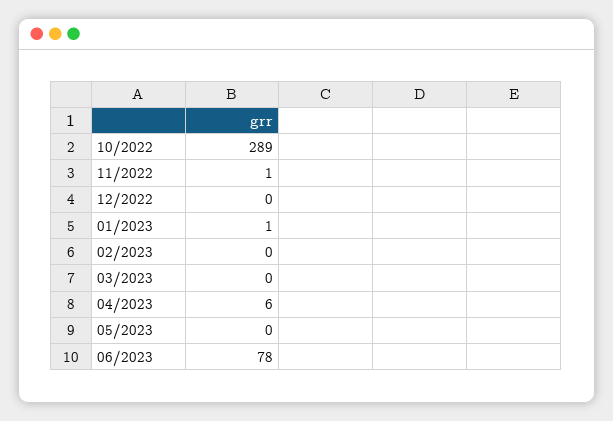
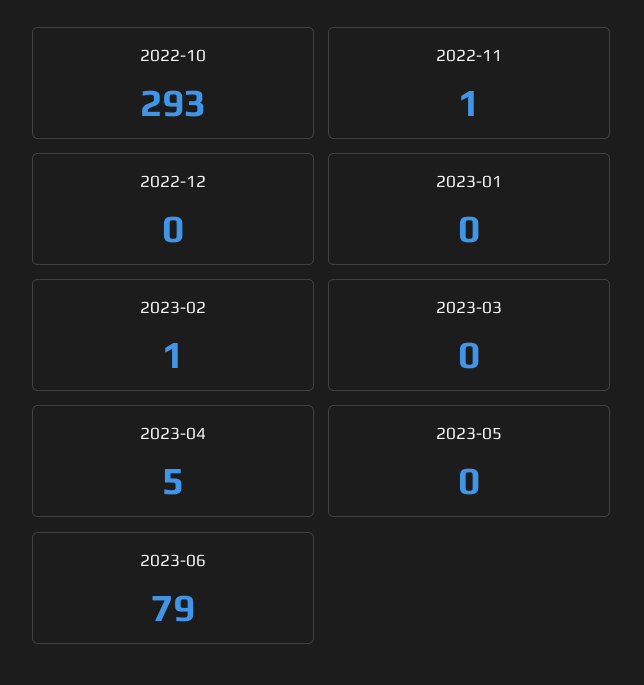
  {
-   "10/2022": 289,
+   "10/2022": 293,
    "11/2022": 1,
    "12/2022": 0,
-   "01/2023": 1,
+   "01/2023": 0,
-   "02/2023": 0,
+   "02/2023": 1,
    "03/2023": 0,
-   "04/2023": 6,
+   "04/2023": 5,
    "05/2023": 0,
-   "06/2023": 78
+   "06/2023": 79
  }

